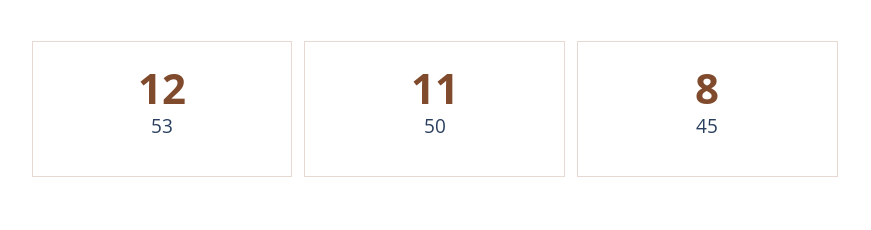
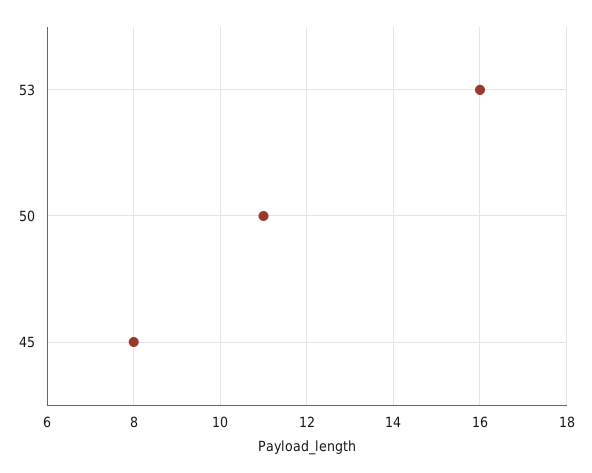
  {
-   "53": 12,
+   "53": 16,
    "50": 11,
    "45": 8
  }

